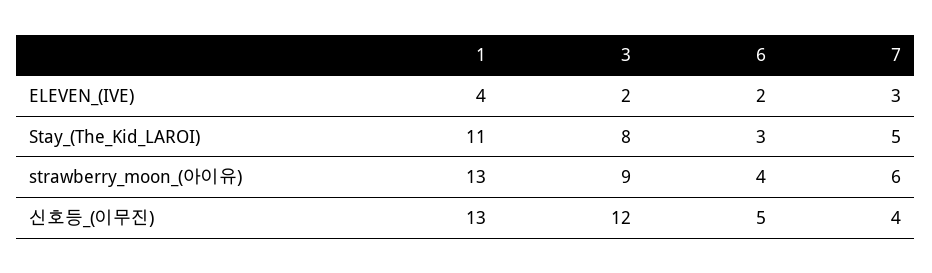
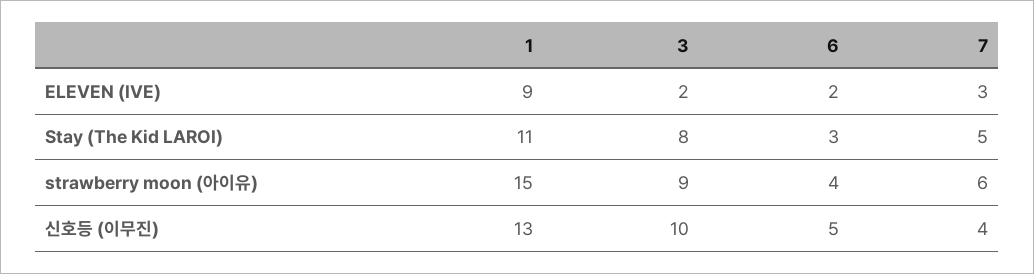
  {
    "1": {
-     "ELEVEN_(IVE)": 4,
+     "ELEVEN_(IVE)": 9,
      "Stay_(The_Kid_LAROI)": 11,
-     "strawberry_moon_(아이유)": 13,
+     "strawberry_moon_(아이유)": 15,
      "신호등_(이무진)": 13
    },
    "3": {
      "ELEVEN_(IVE)": 2,
      "Stay_(The_Kid_LAROI)": 8,
      "strawberry_moon_(아이유)": 9,
-     "신호등_(이무진)": 12
+     "신호등_(이무진)": 10
    },
    "6": {
      "ELEVEN_(IVE)": 2,
      "Stay_(The_Kid_LAROI)": 3,
      "strawberry_moon_(아이유)": 4,
      "신호등_(이무진)": 5
    },
    "7": {
      "ELEVEN_(IVE)": 3,
      "Stay_(The_Kid_LAROI)": 5,
      "strawberry_moon_(아이유)": 6,
      "신호등_(이무진)": 4
    }
  }

